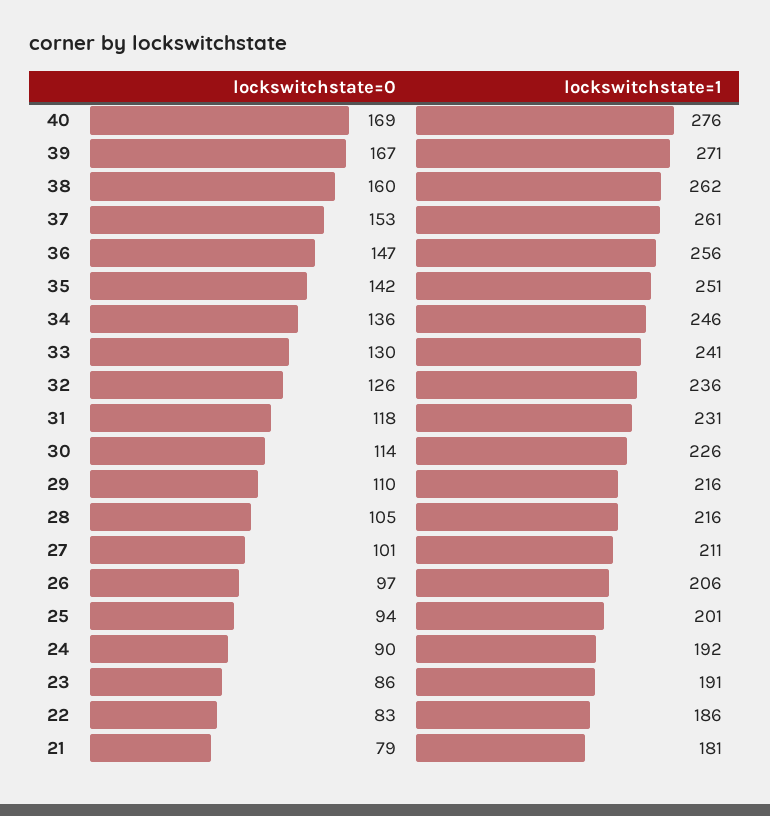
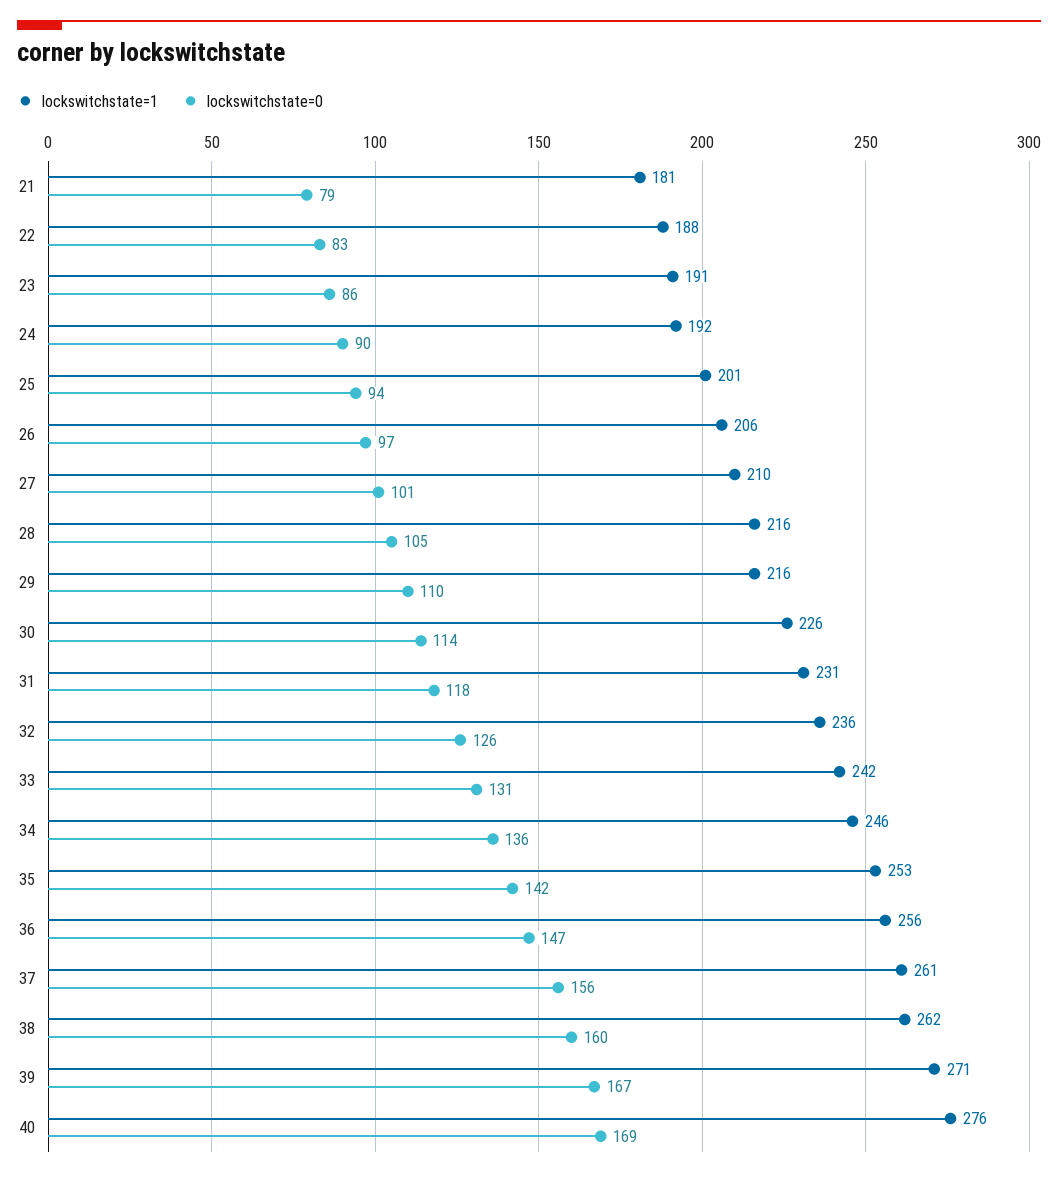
  {
    "lockswitchstate=0": {
      "40": 169,
      "39": 167,
      "38": 160,
-     "37": 153,
+     "37": 156,
      "36": 147,
      "35": 142,
      "34": 136,
-     "33": 130,
+     "33": 131,
      "32": 126,
      "31": 118,
      "30": 114,
      "29": 110,
      "28": 105,
      "27": 101,
      "26": 97,
      "25": 94,
      "24": 90,
      "23": 86,
      "22": 83,
      "21": 79
    },
    "lockswitchstate=1": {
      "40": 276,
      "39": 271,
      "38": 262,
      "37": 261,
      "36": 256,
-     "35": 251,
+     "35": 253,
      "34": 246,
-     "33": 241,
+     "33": 242,
      "32": 236,
      "31": 231,
      "30": 226,
      "29": 216,
      "28": 216,
-     "27": 211,
+     "27": 210,
      "26": 206,
      "25": 201,
      "24": 192,
      "23": 191,
-     "22": 186,
+     "22": 188,
      "21": 181
    }
  }

